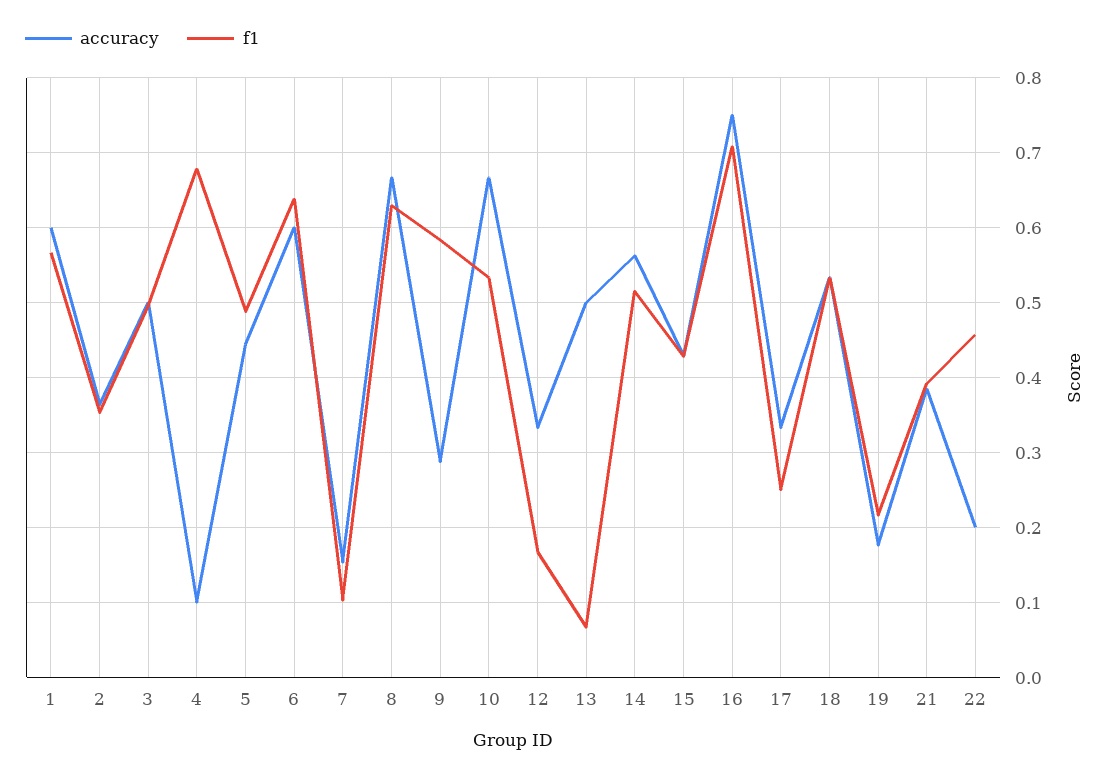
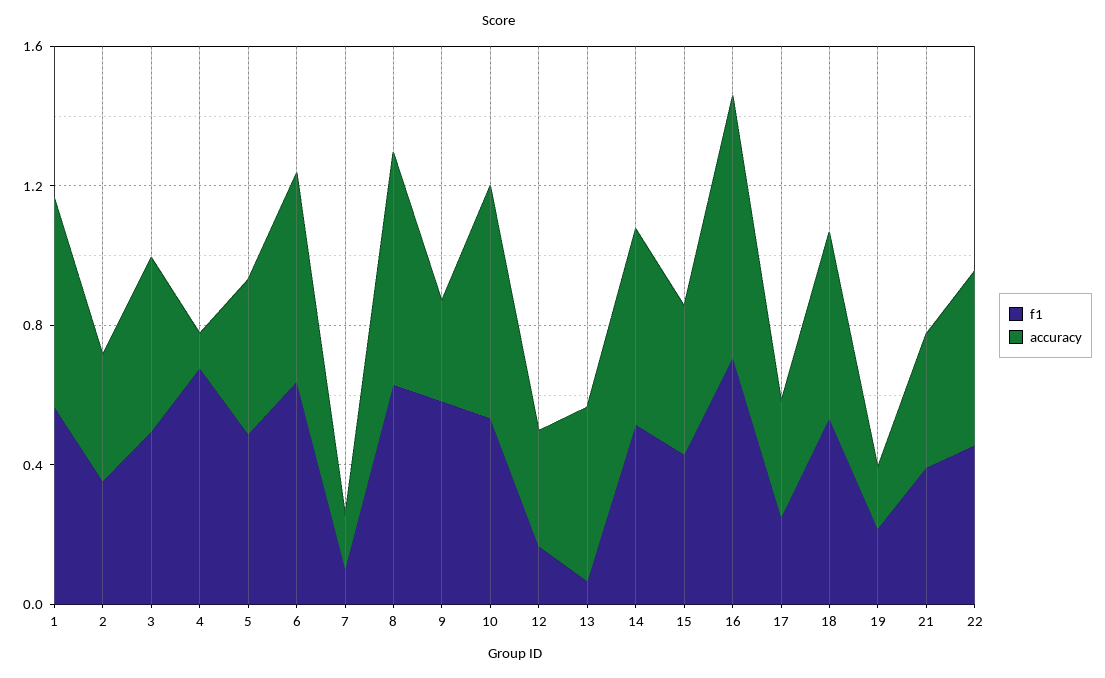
  {
    "accuracy": {
      "1": 0.6,
      "2": 0.36,
      "3": 0.5,
      "4": 0.1,
      "5": 0.44,
      "6": 0.6,
      "7": 0.15,
      "8": 0.67,
      "9": 0.29,
      "10": 0.67,
      "12": 0.33,
      "13": 0.5,
      "14": 0.56,
      "15": 0.43,
      "16": 0.75,
      "17": 0.33,
      "18": 0.53,
      "19": 0.18,
      "21": 0.38,
-     "22": 0.2
+     "22": 0.5
    },
    "f1": {
      "1": 0.57,
      "2": 0.35,
      "3": 0.49,
      "4": 0.68,
      "5": 0.49,
      "6": 0.64,
      "7": 0.1,
      "8": 0.63,
      "9": 0.58,
      "10": 0.53,
      "12": 0.17,
      "13": 0.07,
      "14": 0.52,
      "15": 0.43,
      "16": 0.71,
      "17": 0.25,
      "18": 0.53,
      "19": 0.22,
      "21": 0.39,
      "22": 0.46
    }
  }

